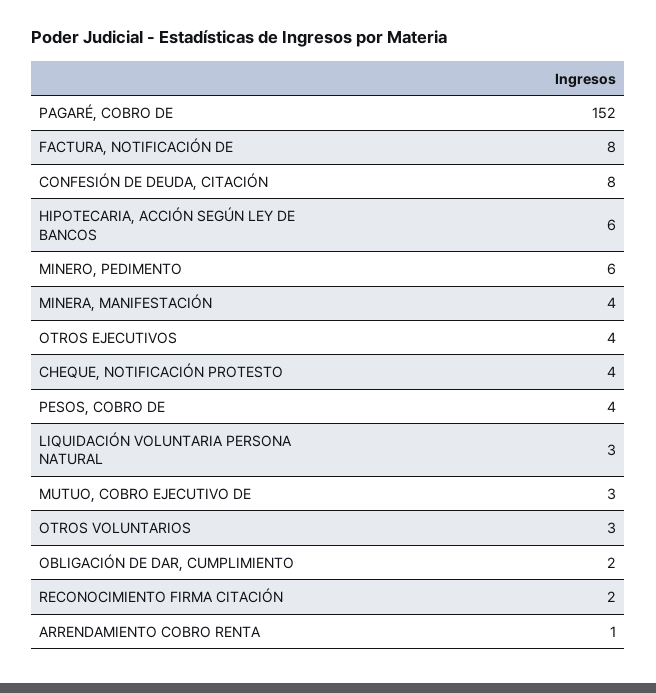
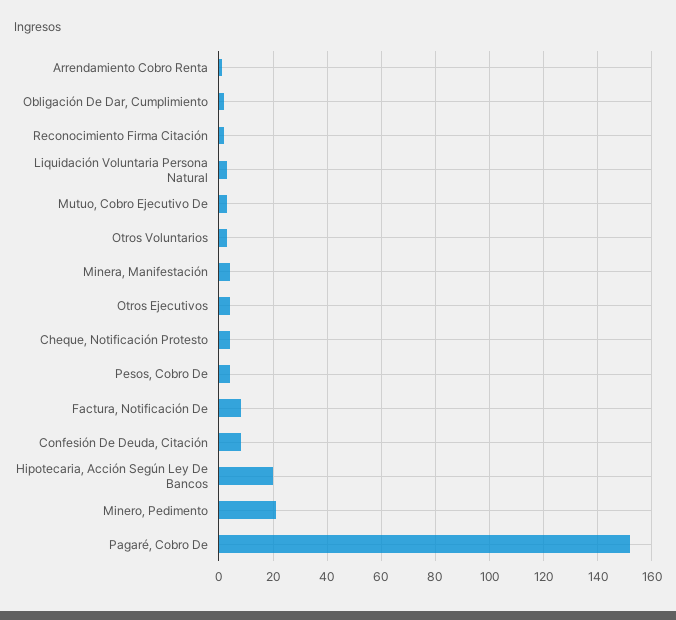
  {
    "PAGARÉ, COBRO DE": 152,
    "FACTURA, NOTIFICACIÓN DE": 8,
    "CONFESIÓN DE DEUDA, CITACIÓN": 8,
-   "HIPOTECARIA, ACCIÓN SEGÚN LEY DE BANCOS": 6,
+   "HIPOTECARIA, ACCIÓN SEGÚN LEY DE BANCOS": 20,
-   "MINERO, PEDIMENTO": 6,
+   "MINERO, PEDIMENTO": 20,
    "MINERA, MANIFESTACIÓN": 4,
    "OTROS EJECUTIVOS": 4,
    "CHEQUE, NOTIFICACIÓN PROTESTO": 4,
    "PESOS, COBRO DE": 4,
    "LIQUIDACIÓN VOLUNTARIA PERSONA NATURAL": 3,
    "MUTUO, COBRO EJECUTIVO DE": 3,
    "OTROS VOLUNTARIOS": 3,
    "OBLIGACIÓN DE DAR, CUMPLIMIENTO": 2,
    "RECONOCIMIENTO FIRMA CITACIÓN": 2,
    "ARRENDAMIENTO COBRO RENTA": 1
  }

